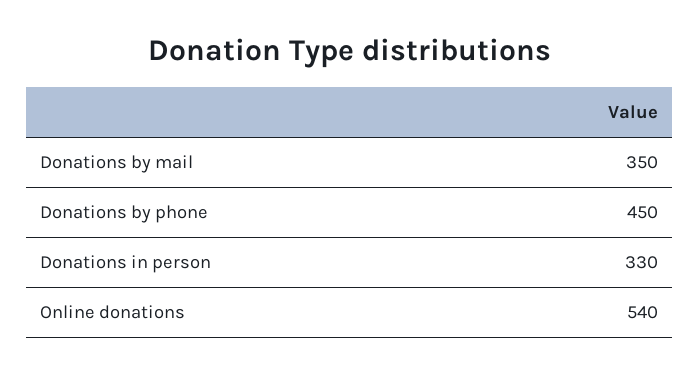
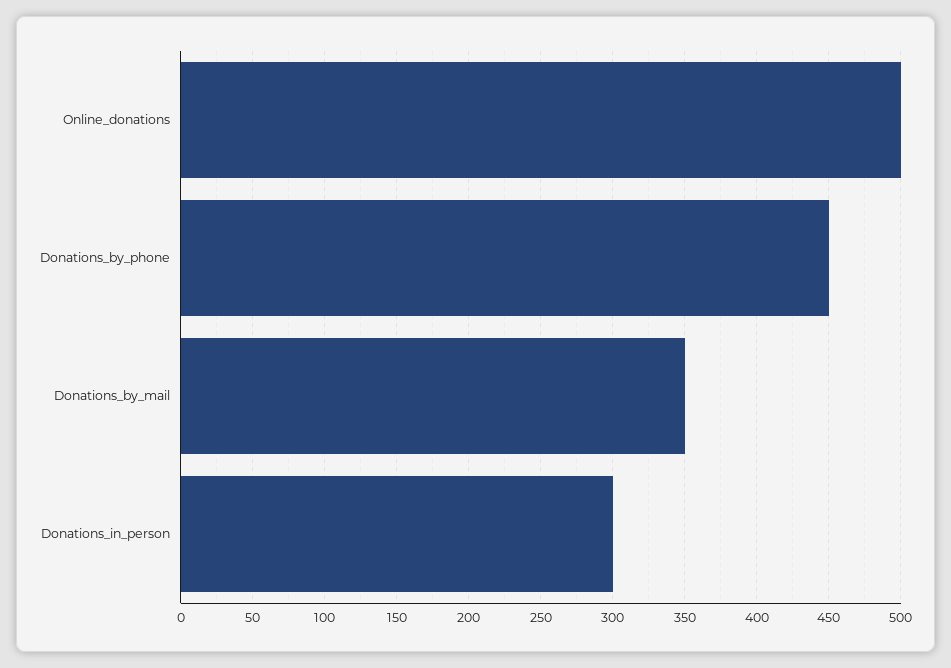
  {
    "Donations by mail": 350,
    "Donations by phone": 450,
-   "Donations in person": 330,
+   "Donations in person": 300,
-   "Online donations": 540
+   "Online donations": 500
  }

